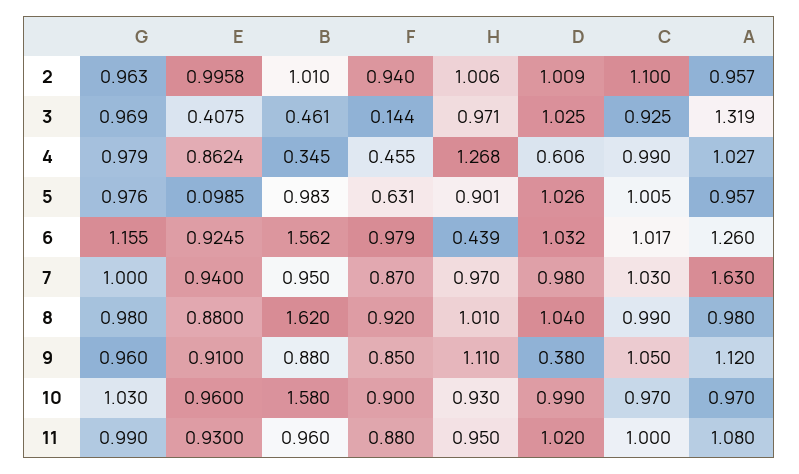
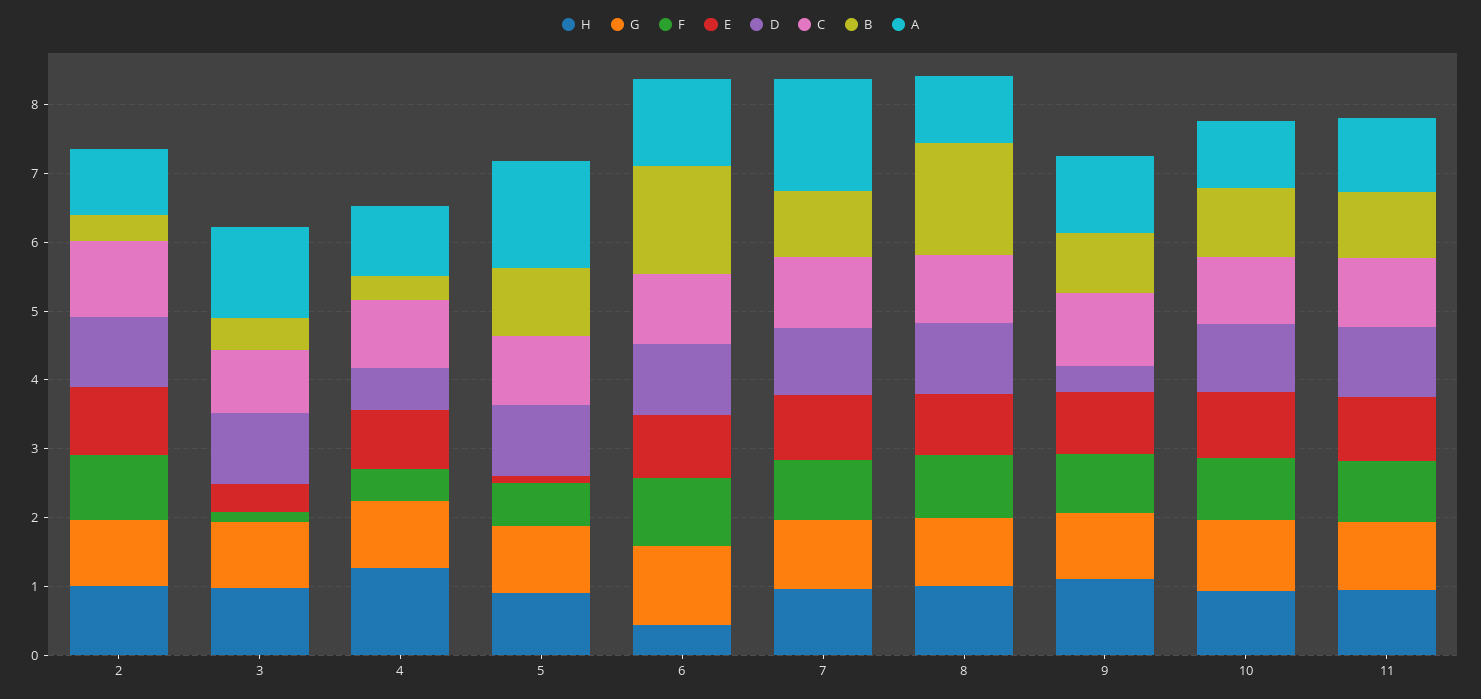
  {
    "G": {
      "2": 0.963,
      "3": 0.969,
      "4": 0.979,
      "5": 0.976,
      "6": 1.155,
      "7": 1,
      "8": 0.98,
      "9": 0.96,
      "10": 1.03,
      "11": 0.99
    },
    "E": {
      "2": 0.9958,
      "3": 0.4075,
      "4": 0.8624,
      "5": 0.0985,
      "6": 0.9245,
      "7": 0.94,
      "8": 0.88,
      "9": 0.91,
      "10": 0.96,
      "11": 0.93
    },
    "B": {
-     "2": 1.01,
+     "2": 0.4,
      "3": 0.461,
      "4": 0.345,
      "5": 0.983,
      "6": 1.562,
      "7": 0.95,
      "8": 1.62,
      "9": 0.88,
-     "10": 1.58,
+     "10": 1,
      "11": 0.96
    },
    "F": {
      "2": 0.94,
      "3": 0.144,
      "4": 0.455,
      "5": 0.631,
      "6": 0.979,
      "7": 0.87,
      "8": 0.92,
      "9": 0.85,
      "10": 0.9,
      "11": 0.88
    },
    "H": {
      "2": 1.006,
      "3": 0.971,
      "4": 1.268,
      "5": 0.901,
      "6": 0.439,
      "7": 0.97,
      "8": 1.01,
      "9": 1.11,
      "10": 0.93,
      "11": 0.95
    },
    "D": {
      "2": 1.009,
      "3": 1.025,
      "4": 0.606,
      "5": 1.026,
      "6": 1.032,
      "7": 0.98,
      "8": 1.04,
      "9": 0.38,
      "10": 0.99,
      "11": 1.02
    },
    "C": {
      "2": 1.1,
      "3": 0.925,
      "4": 0.99,
      "5": 1.005,
      "6": 1.017,
      "7": 1.03,
      "8": 0.99,
      "9": 1.05,
      "10": 0.97,
      "11": 1
    },
    "A": {
      "2": 0.957,
      "3": 1.319,
      "4": 1.027,
-     "5": 0.957,
+     "5": 1.6,
      "6": 1.26,
      "7": 1.63,
      "8": 0.98,
      "9": 1.12,
      "10": 0.97,
      "11": 1.08
    }
  }

